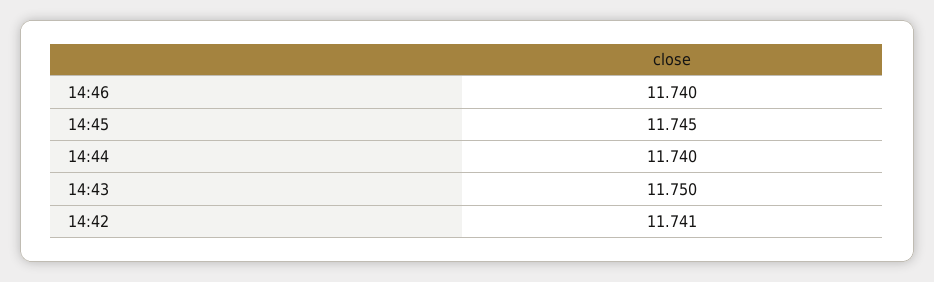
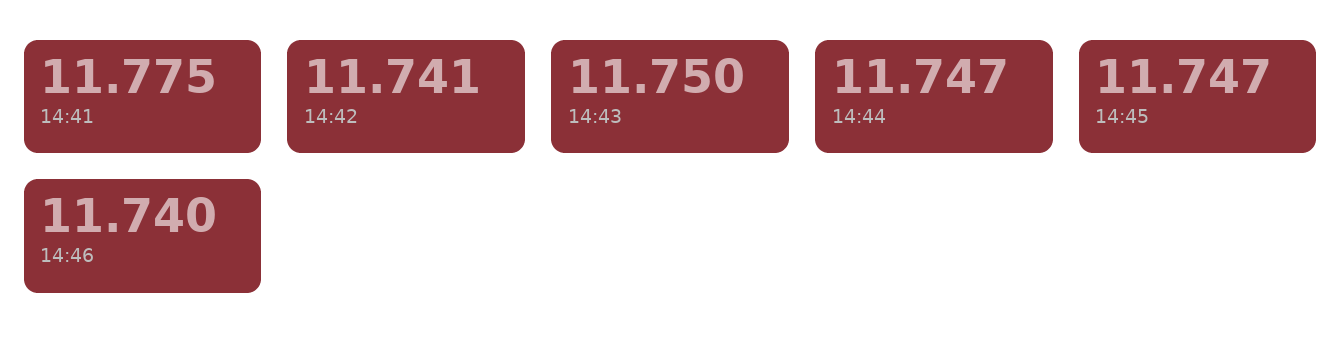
  {
    "14:46": 11.74,
-   "14:45": 11.745,
+   "14:45": 11.747,
-   "14:44": 11.74,
+   "14:44": 11.747,
    "14:43": 11.75,
-   "14:42": 11.741
+   "14:42": 11.741,
+   "14:41": 11.775
  }

